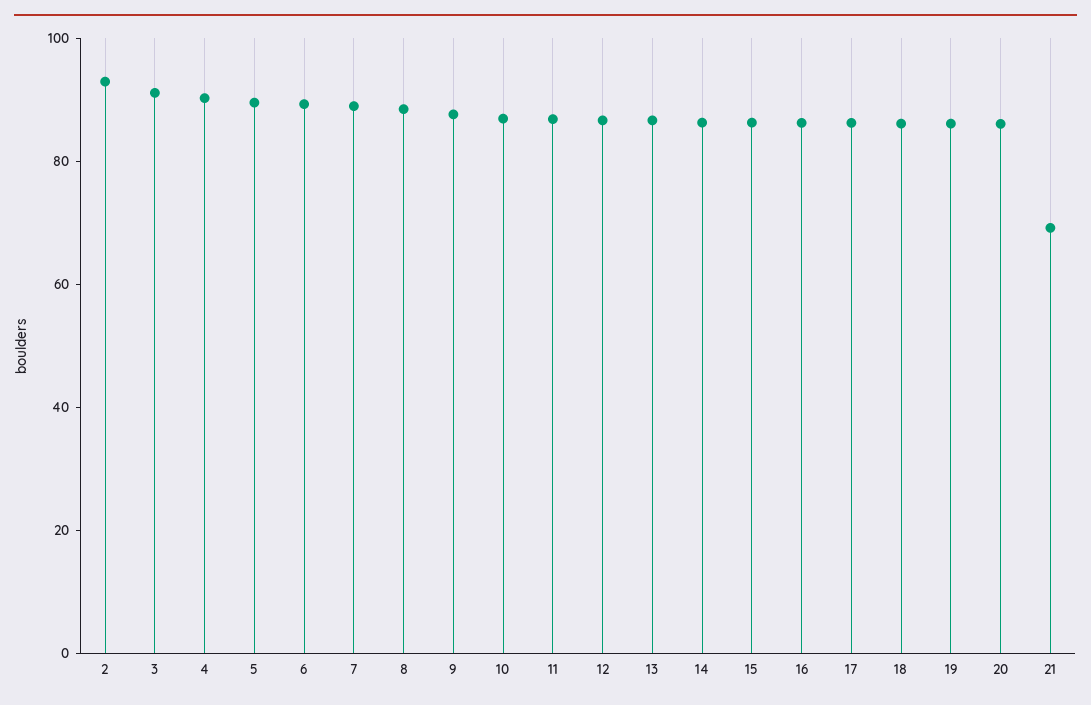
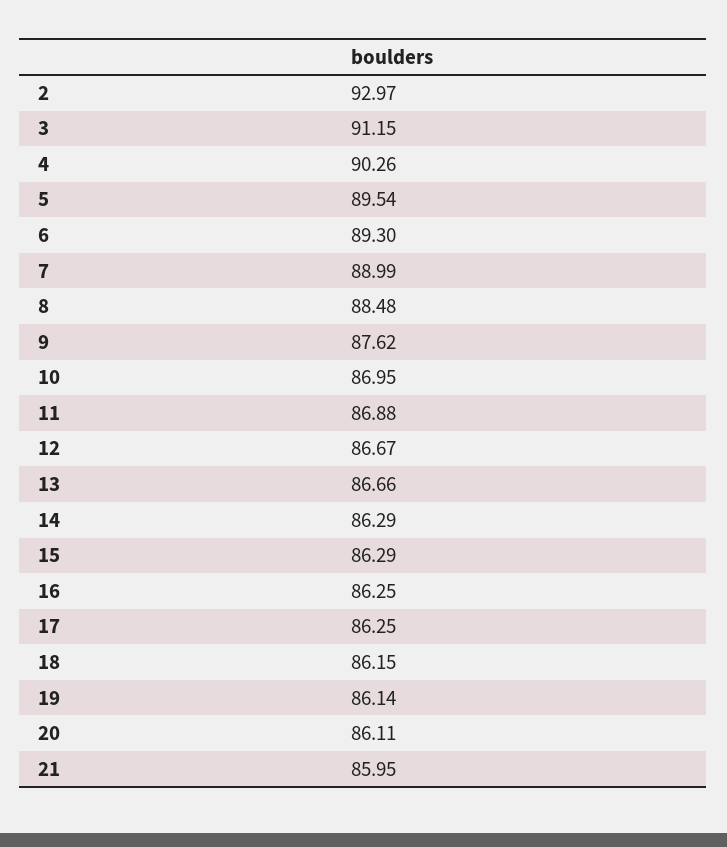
  {
    "2": 92.97,
    "3": 91.15,
    "4": 90.26,
    "5": 89.54,
    "6": 89.3,
    "7": 88.99,
    "8": 88.48,
    "9": 87.62,
    "10": 86.95,
    "11": 86.88,
    "12": 86.67,
    "13": 86.66,
    "14": 86.29,
    "15": 86.29,
    "16": 86.25,
    "17": 86.25,
    "18": 86.15,
    "19": 86.14,
    "20": 86.11,
-   "21": 70
+   "21": 85.95
  }

